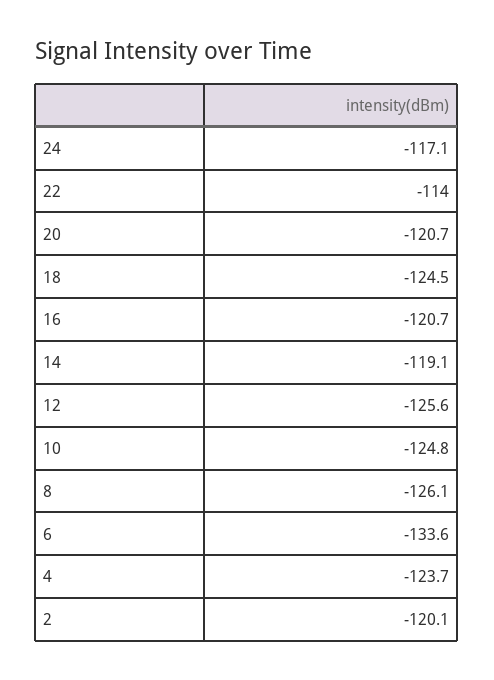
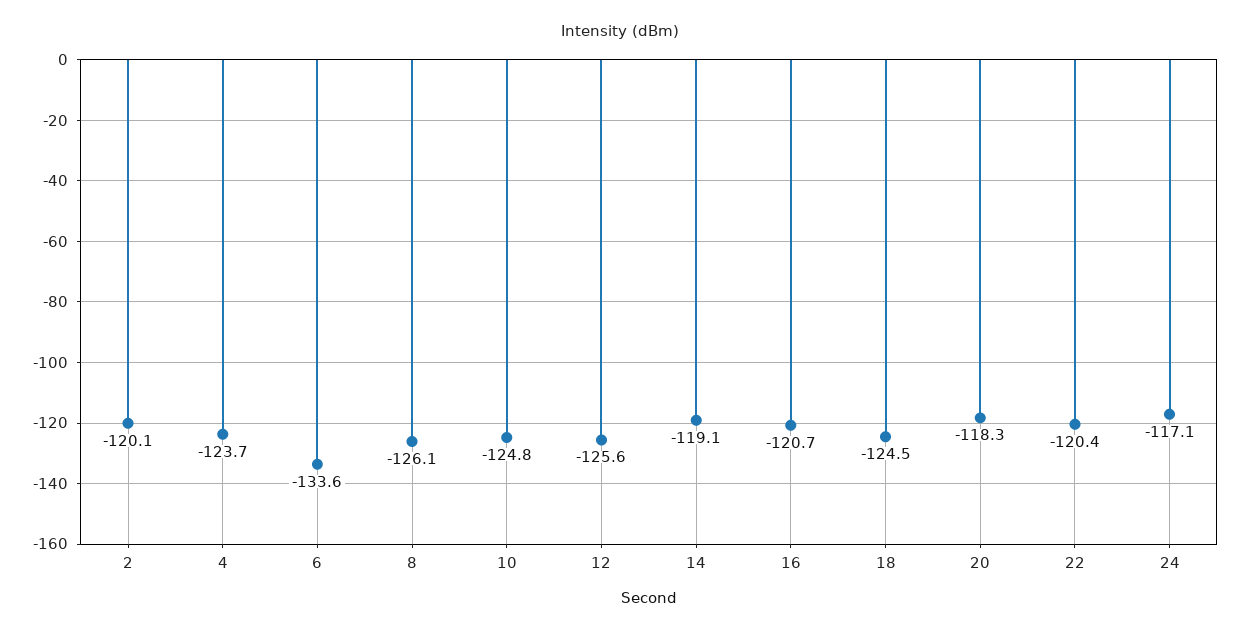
  {
    "24": -117.1,
-   "22": -114,
+   "22": -120.4,
-   "20": -120.7,
+   "20": -118.3,
    "18": -124.5,
    "16": -120.7,
    "14": -119.1,
    "12": -125.6,
    "10": -124.8,
    "8": -126.1,
    "6": -133.6,
    "4": -123.7,
    "2": -120.1
  }

